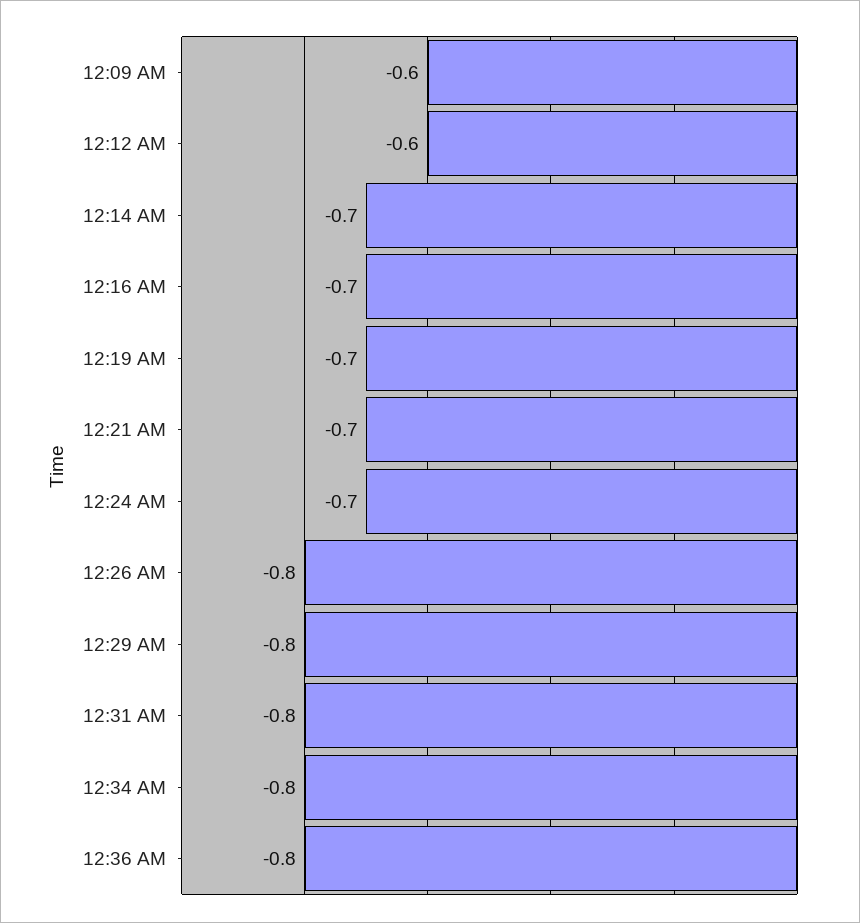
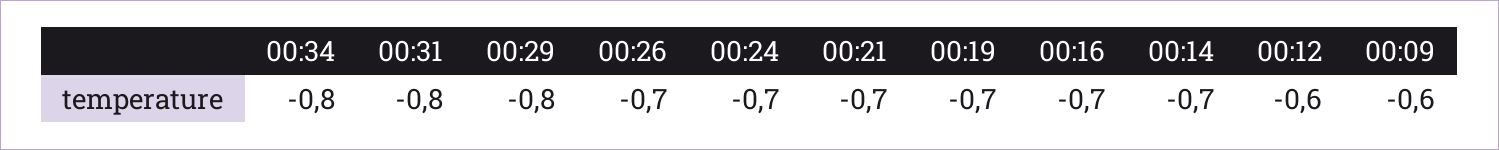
  {
    "12:09 AM": -0.6,
    "12:12 AM": -0.6,
    "12:14 AM": -0.7,
    "12:16 AM": -0.7,
    "12:19 AM": -0.7,
    "12:21 AM": -0.7,
    "12:24 AM": -0.7,
-   "12:26 AM": -0.8,
+   "12:26 AM": -0.7,
    "12:29 AM": -0.8,
    "12:31 AM": -0.8,
-   "12:34 AM": -0.8,
+   "12:34 AM": -0.8
-   "12:36 AM": -0.8
  }

